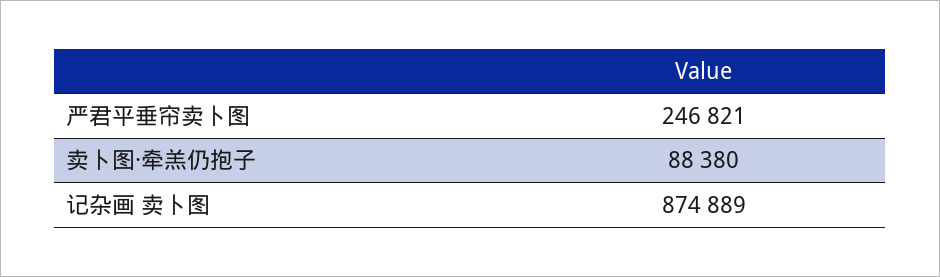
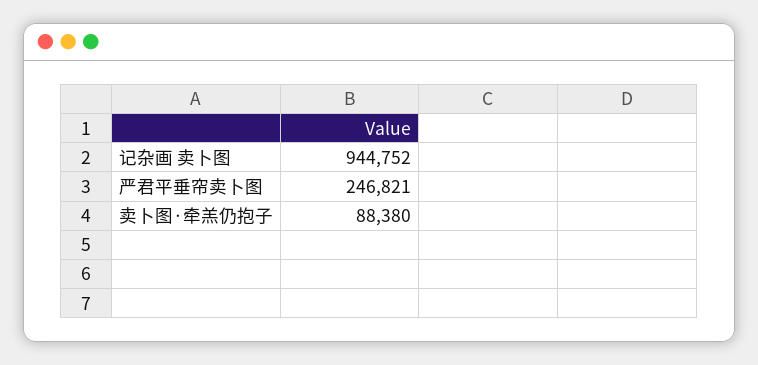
  {
    "严君平垂帘卖卜图": 246821,
    "卖卜图·牵羔仍抱子": 88380,
-   "记杂画 卖卜图": 874889
+   "记杂画 卖卜图": 944752
  }

